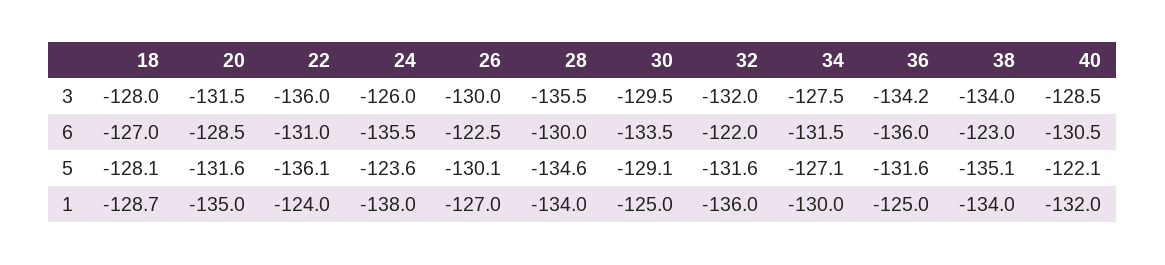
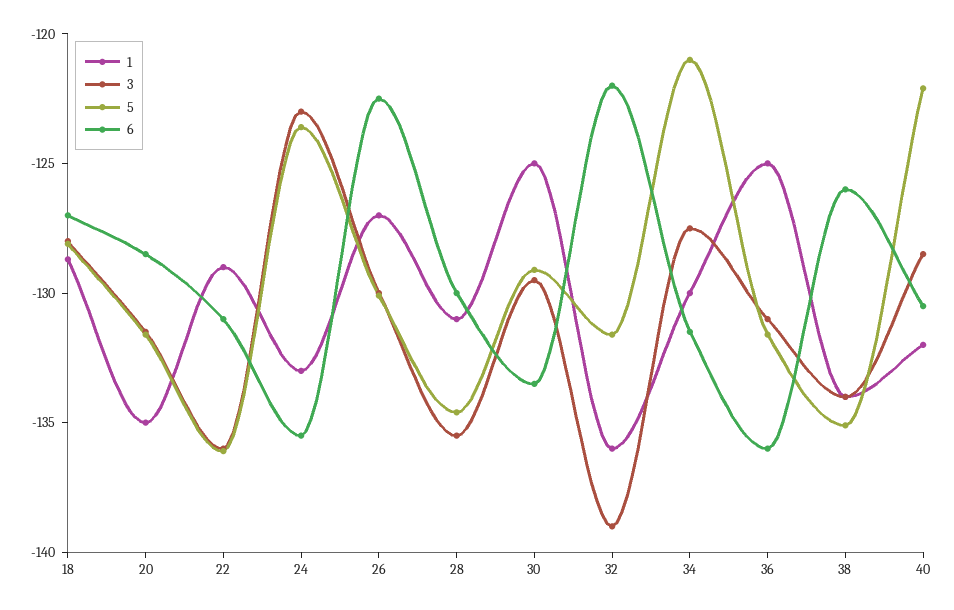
  {
    "3": {
      "18": -128,
      "20": -131.5,
      "22": -136,
-     "24": -126,
+     "24": -123,
      "26": -130,
      "28": -135.5,
      "30": -129.5,
-     "32": -132,
+     "32": -139,
      "34": -127.5,
-     "36": -134.2,
+     "36": -131,
      "38": -134,
      "40": -128.5
    },
    "6": {
      "18": -127,
      "20": -128.5,
      "22": -131,
      "24": -135.5,
      "26": -122.5,
      "28": -130,
      "30": -133.5,
      "32": -122,
      "34": -131.5,
      "36": -136,
-     "38": -123,
+     "38": -126,
      "40": -130.5
    },
    "5": {
      "18": -128.1,
      "20": -131.6,
      "22": -136.1,
      "24": -123.6,
      "26": -130.1,
      "28": -134.6,
      "30": -129.1,
      "32": -131.6,
-     "34": -127.1,
+     "34": -121,
      "36": -131.6,
      "38": -135.1,
      "40": -122.1
    },
    "1": {
      "18": -128.7,
      "20": -135,
-     "22": -124,
+     "22": -129,
-     "24": -138,
+     "24": -133,
      "26": -127,
-     "28": -134,
+     "28": -131,
      "30": -125,
      "32": -136,
      "34": -130,
      "36": -125,
      "38": -134,
      "40": -132
    }
  }

